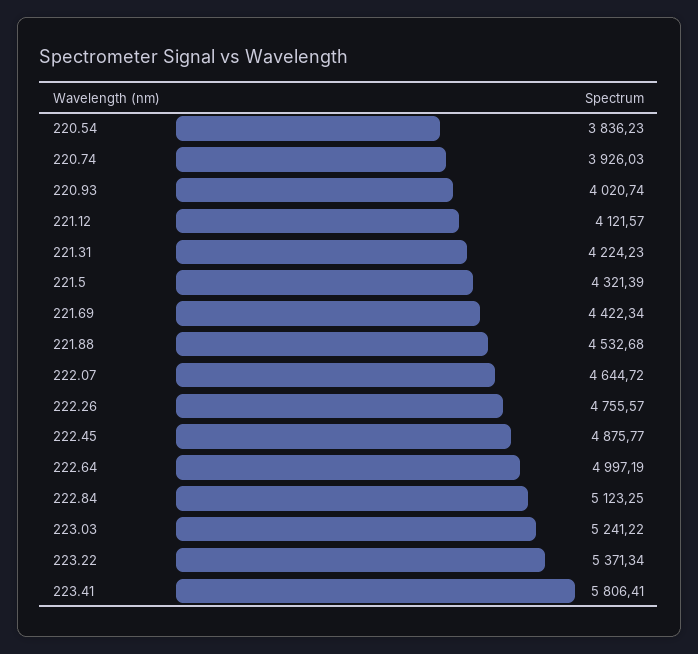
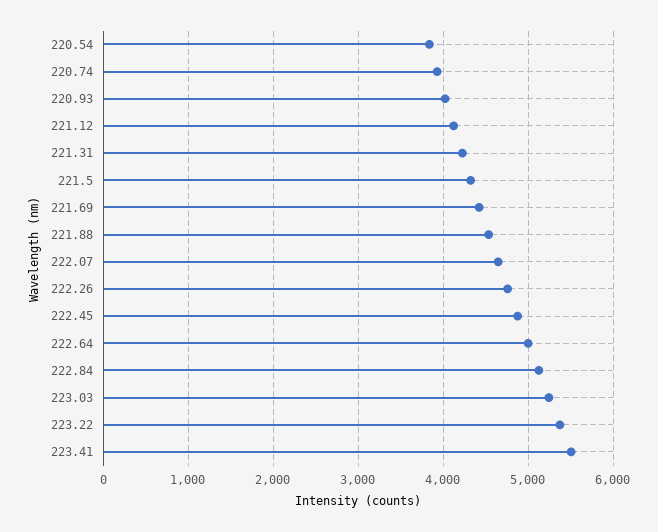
  {
    "220.54": 3836.23,
    "220.74": 3926.03,
    "220.93": 4020.74,
    "221.12": 4121.57,
    "221.31": 4224.23,
    "221.5": 4321.39,
    "221.69": 4422.34,
    "221.88": 4532.68,
    "222.07": 4644.72,
    "222.26": 4755.57,
    "222.45": 4875.77,
    "222.64": 4997.19,
    "222.84": 5123.25,
    "223.03": 5241.22,
    "223.22": 5371.34,
-   "223.41": 5806.41
+   "223.41": 5500
  }

